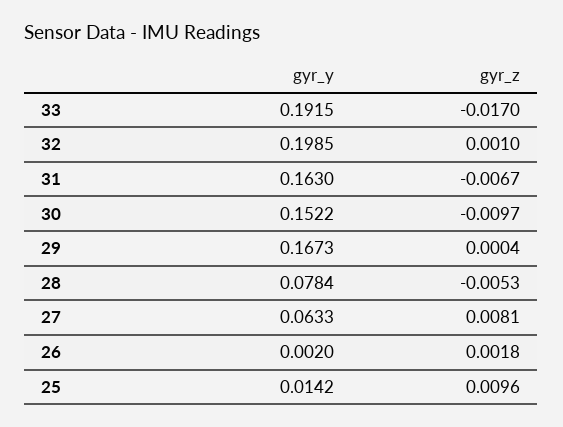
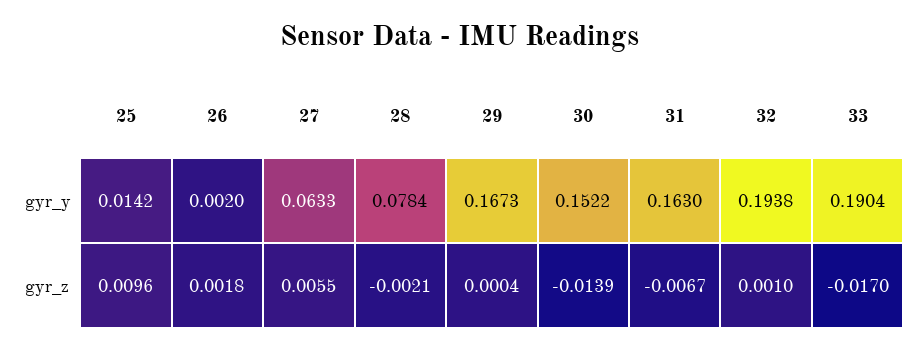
  {
    "gyr_y": {
-     "33": 0.1915,
+     "33": 0.1904,
-     "32": 0.1985,
+     "32": 0.1938,
      "31": 0.163,
      "30": 0.1522,
      "29": 0.1673,
      "28": 0.0784,
      "27": 0.0633,
      "26": 0.002,
      "25": 0.0142
    },
    "gyr_z": {
      "33": -0.017,
      "32": 0.001,
      "31": -0.0067,
-     "30": -0.0097,
+     "30": -0.0139,
      "29": 0.0004,
-     "28": -0.0053,
+     "28": -0.0021,
-     "27": 0.0081,
+     "27": 0.0055,
      "26": 0.0018,
      "25": 0.0096
    }
  }

